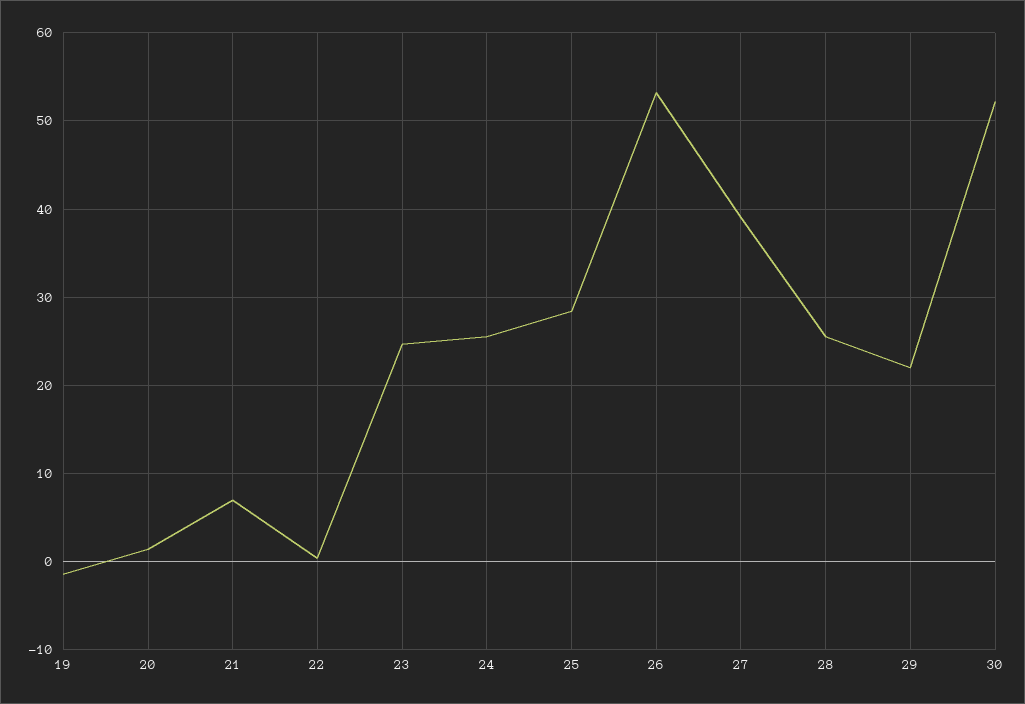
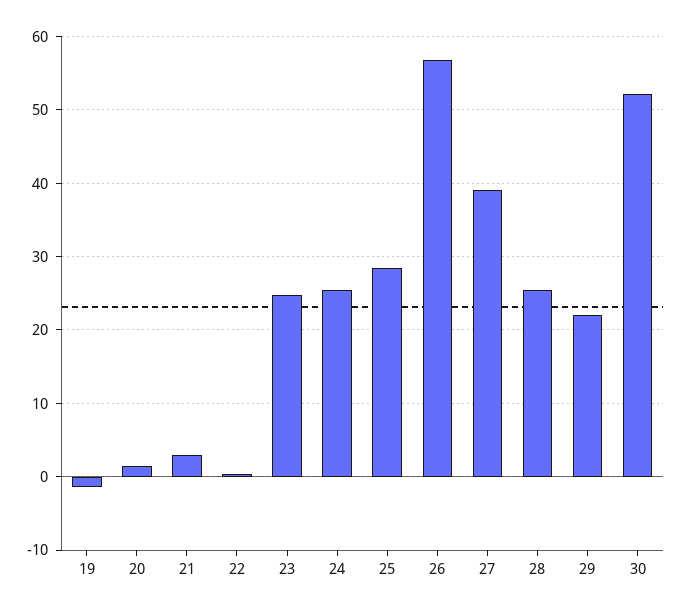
  {
    "19": -1,
    "20": 1,
-   "21": 7,
+   "21": 3,
    "22": 0,
    "23": 25,
    "24": 26,
    "25": 28,
-   "26": 53,
+   "26": 57,
    "27": 39,
    "28": 26,
    "29": 22,
    "30": 52
  }

